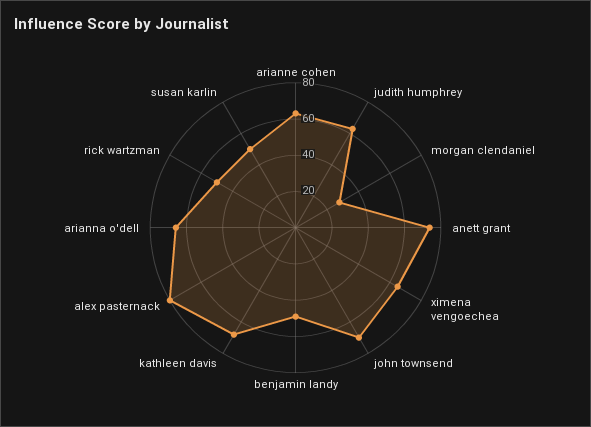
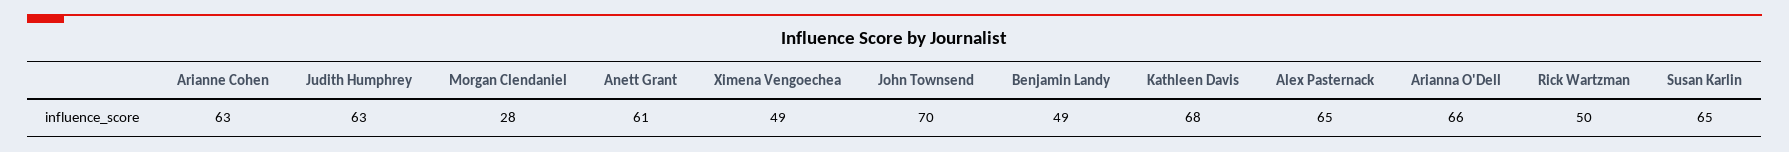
  {
    "arianne cohen": 63,
    "judith humphrey": 63,
    "morgan clendaniel": 28,
-   "anett grant": 75,
+   "anett grant": 61,
-   "ximena vengoechea": 65,
+   "ximena vengoechea": 49,
    "john townsend": 70,
    "benjamin landy": 49,
    "kathleen davis": 68,
-   "alex pasternack": 80,
+   "alex pasternack": 65,
    "arianna o'dell": 66,
    "rick wartzman": 50,
-   "susan karlin": 50
+   "susan karlin": 65
  }

